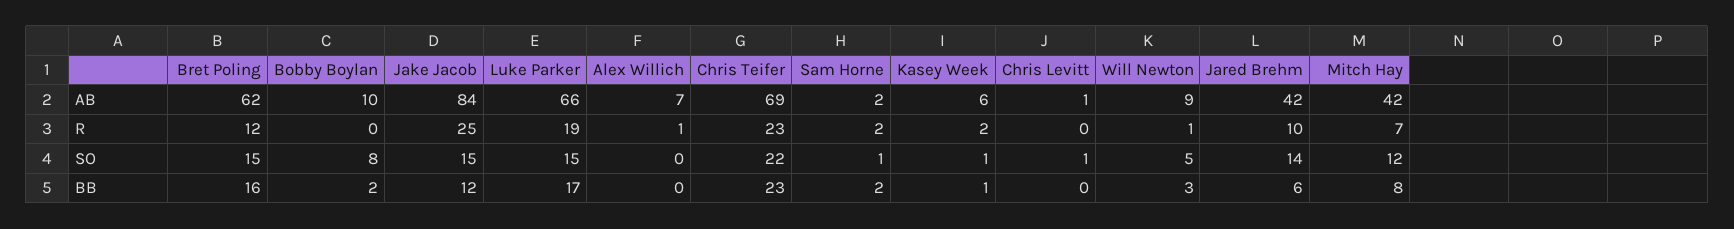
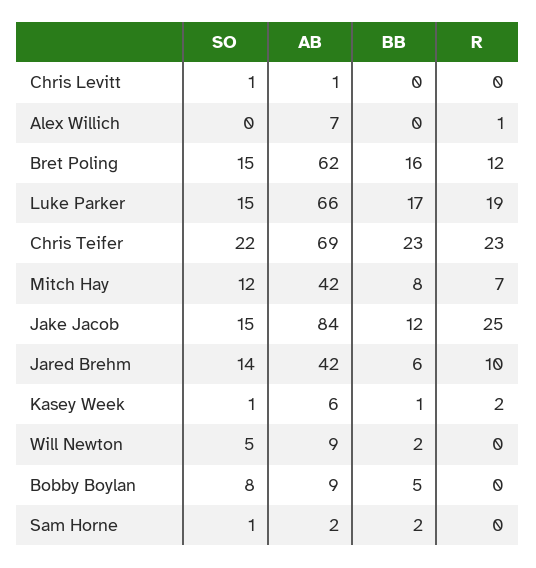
  {
    "Bret Poling": {
      "AB": 62,
      "R": 12,
      "SO": 15,
      "BB": 16
    },
    "Bobby Boylan": {
-     "AB": 10,
+     "AB": 9,
      "R": 0,
      "SO": 8,
-     "BB": 2
+     "BB": 5
    },
    "Jake Jacob": {
      "AB": 84,
      "R": 25,
      "SO": 15,
      "BB": 12
    },
    "Luke Parker": {
      "AB": 66,
      "R": 19,
      "SO": 15,
      "BB": 17
    },
    "Alex Willich": {
      "AB": 7,
      "R": 1,
      "SO": 0,
      "BB": 0
    },
    "Chris Teifer": {
      "AB": 69,
      "R": 23,
      "SO": 22,
      "BB": 23
    },
    "Sam Horne": {
      "AB": 2,
-     "R": 2,
+     "R": 0,
      "SO": 1,
      "BB": 2
    },
    "Kasey Week": {
      "AB": 6,
      "R": 2,
      "SO": 1,
      "BB": 1
    },
    "Chris Levitt": {
      "AB": 1,
      "R": 0,
      "SO": 1,
      "BB": 0
    },
    "Will Newton": {
      "AB": 9,
-     "R": 1,
+     "R": 0,
      "SO": 5,
-     "BB": 3
+     "BB": 2
    },
    "Jared Brehm": {
      "AB": 42,
      "R": 10,
      "SO": 14,
      "BB": 6
    },
    "Mitch Hay": {
      "AB": 42,
      "R": 7,
      "SO": 12,
      "BB": 8
    }
  }

